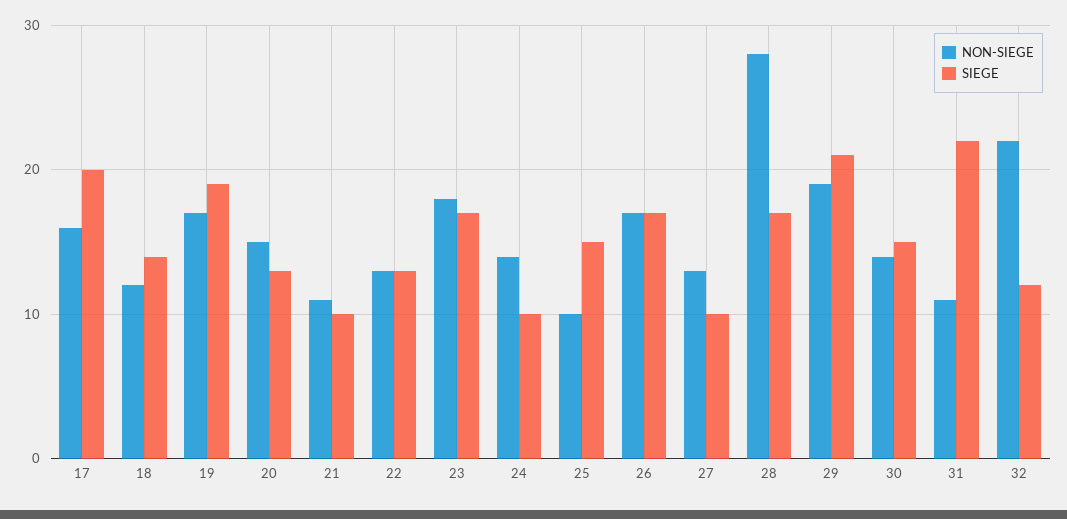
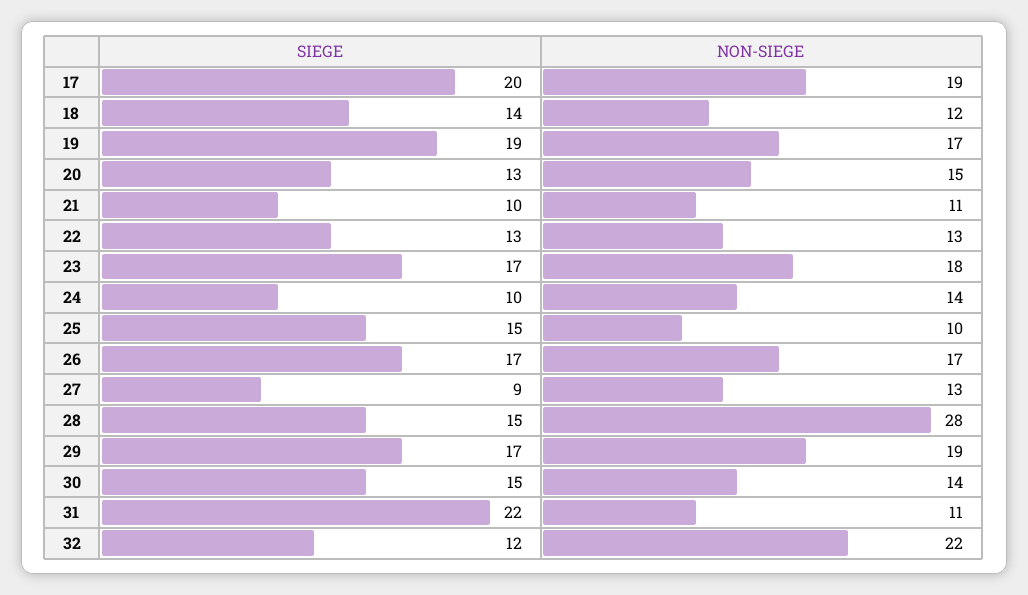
  {
    "NON-SIEGE": {
-     "17": 16,
+     "17": 19,
      "18": 12,
      "19": 17,
      "20": 15,
      "21": 11,
      "22": 13,
      "23": 18,
      "24": 14,
      "25": 10,
      "26": 17,
      "27": 13,
      "28": 28,
      "29": 19,
      "30": 14,
      "31": 11,
      "32": 22
    },
    "SIEGE": {
      "17": 20,
      "18": 14,
      "19": 19,
      "20": 13,
      "21": 10,
      "22": 13,
      "23": 17,
      "24": 10,
      "25": 15,
      "26": 17,
-     "27": 10,
+     "27": 9,
-     "28": 17,
+     "28": 15,
-     "29": 21,
+     "29": 17,
      "30": 15,
      "31": 22,
      "32": 12
    }
  }

